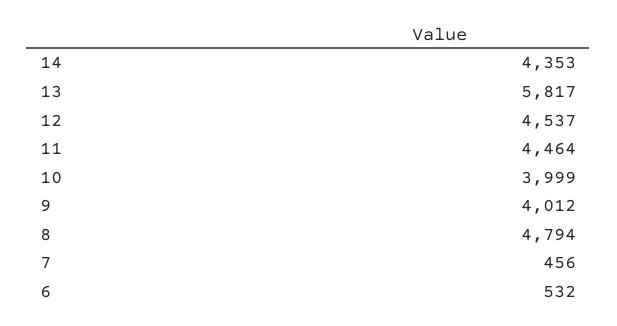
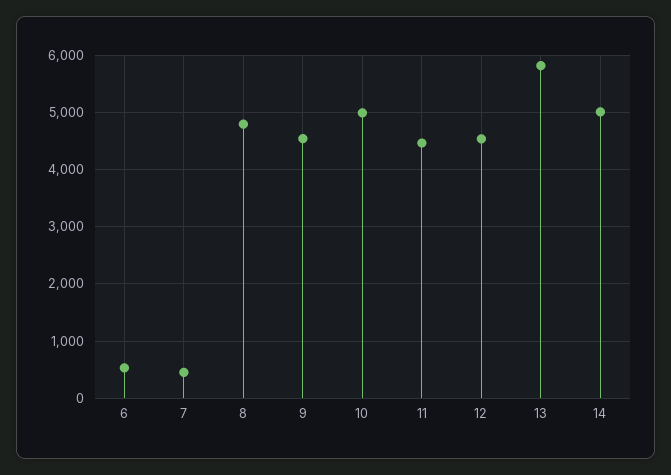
  {
-   "14": 4353,
+   "14": 5000,
    "13": 5817,
    "12": 4537,
    "11": 4464,
-   "10": 3999,
+   "10": 5000,
-   "9": 4012,
+   "9": 4600,
    "8": 4794,
    "7": 456,
    "6": 532
  }

